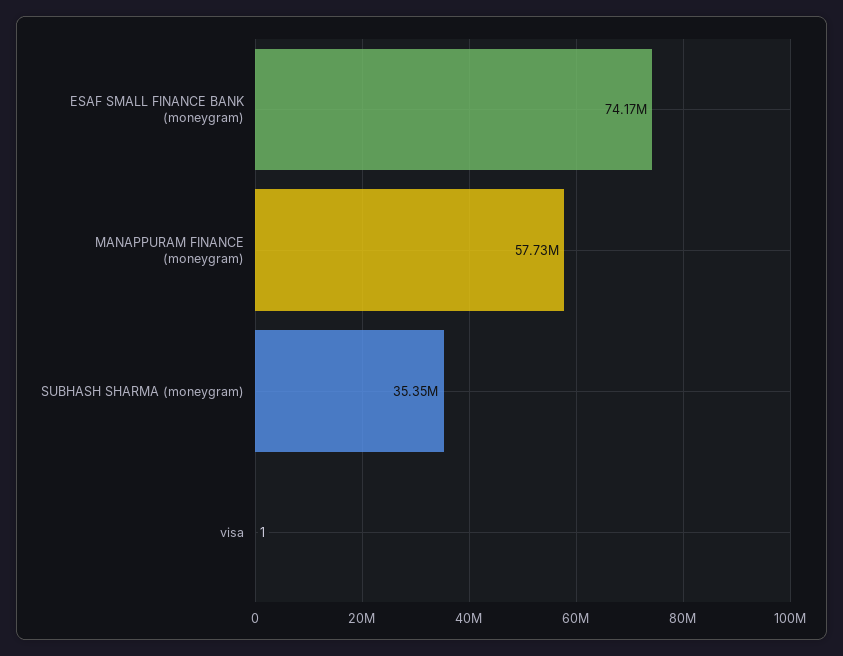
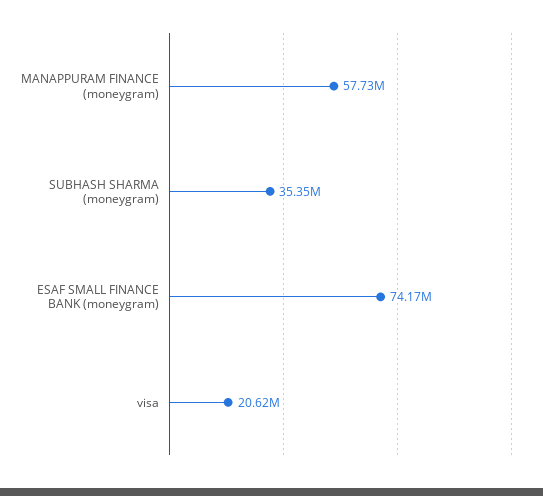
  {
    "ESAF SMALL FINANCE BANK (moneygram)": 74170000,
    "MANAPPURAM FINANCE (moneygram)": 57730000,
    "SUBHASH SHARMA (moneygram)": 35350000,
-   "visa": 1
+   "visa": 20620000
  }

